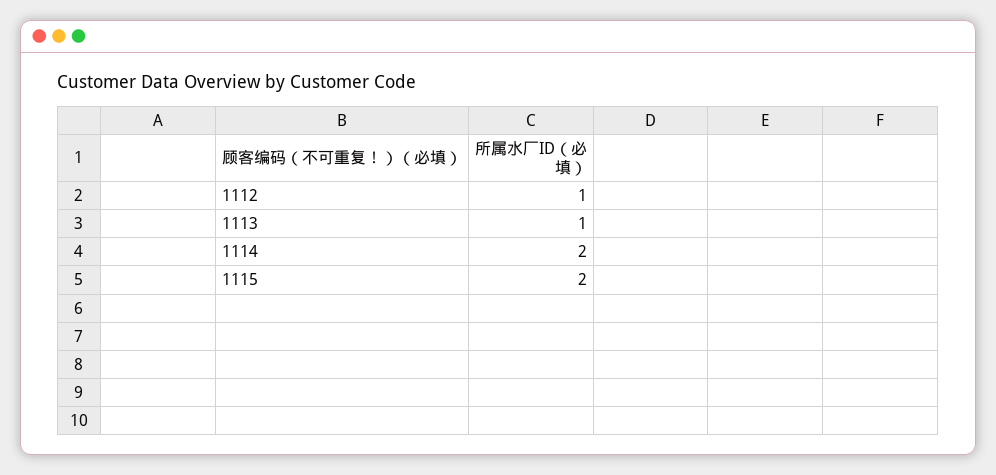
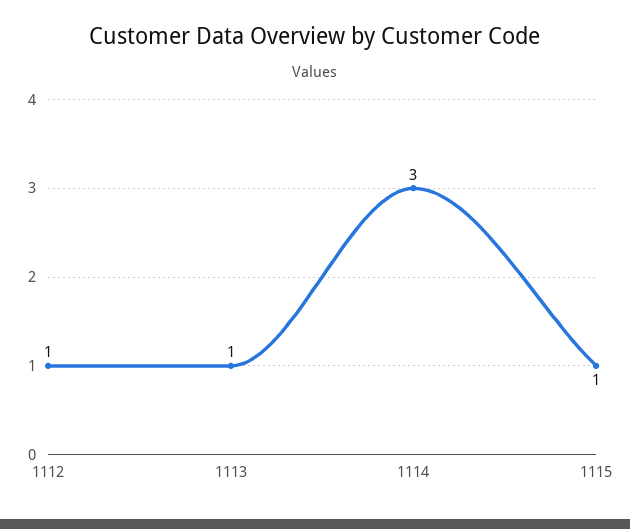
  {
    "1112": 1,
    "1113": 1,
-   "1114": 2,
+   "1114": 3,
-   "1115": 2
+   "1115": 1
  }

